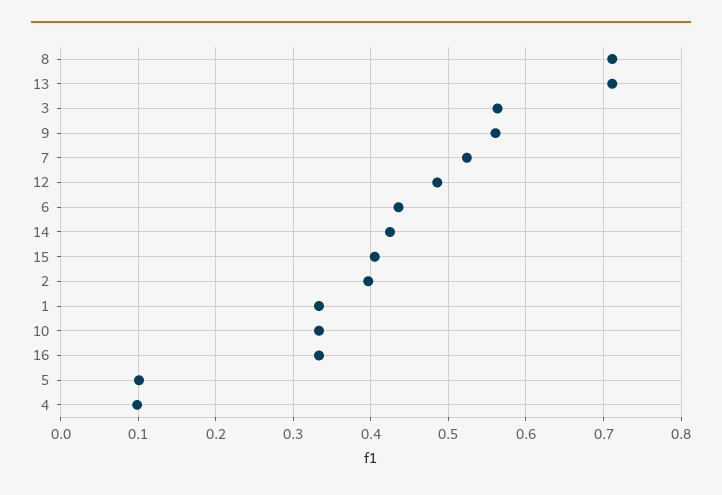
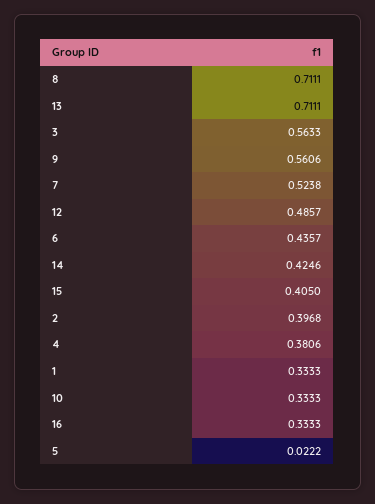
  {
    "8": 0.7111,
    "13": 0.7111,
    "3": 0.5633,
    "9": 0.5606,
    "7": 0.5238,
    "12": 0.4857,
    "6": 0.4357,
    "14": 0.4246,
    "15": 0.405,
    "2": 0.3968,
    "1": 0.3333,
    "10": 0.3333,
    "16": 0.3333,
-   "5": 0.1,
+   "5": 0.0222,
-   "4": 0.1
+   "4": 0.3806
  }

